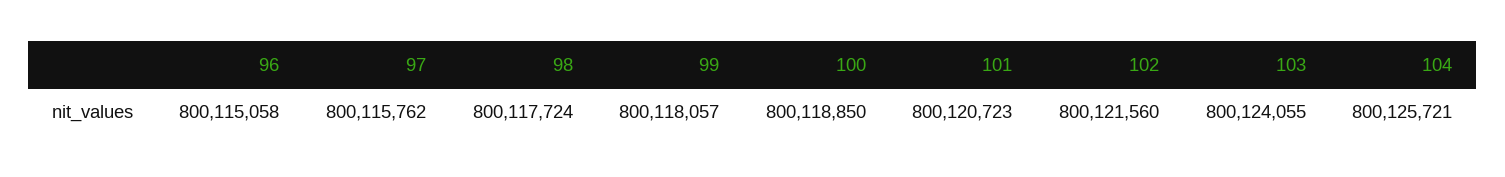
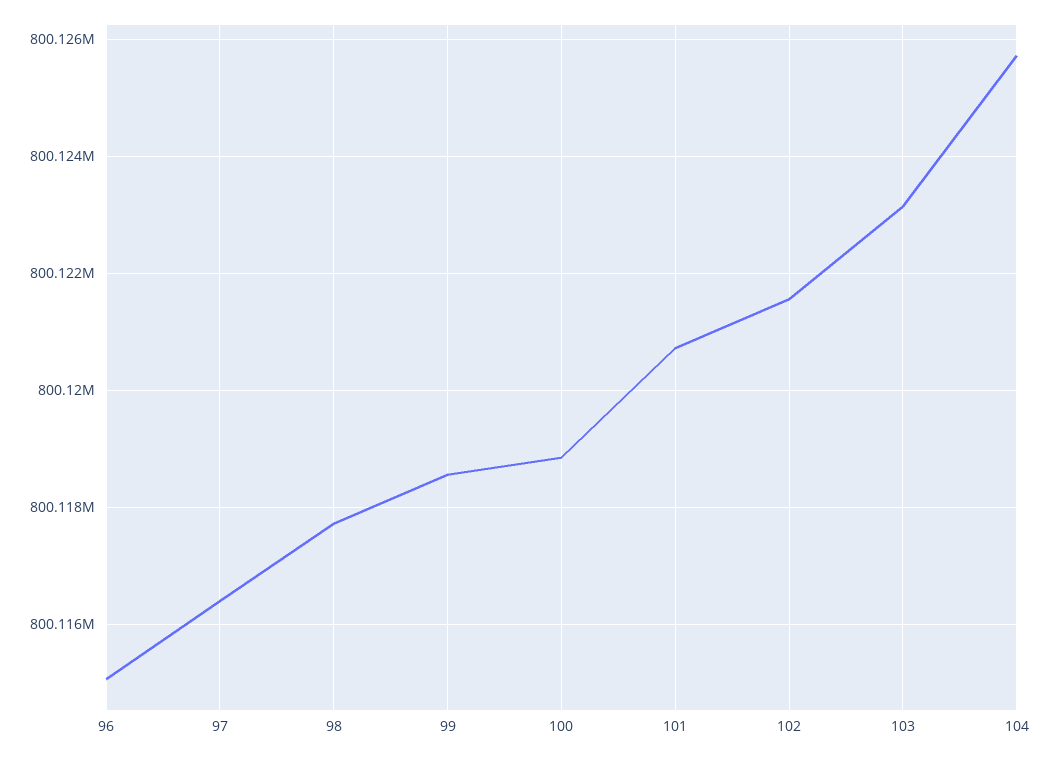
  {
    "96": 800115058,
-   "97": 800115762,
+   "97": 800116400,
    "98": 800117724,
-   "99": 800118057,
+   "99": 800118600,
    "100": 800118850,
    "101": 800120723,
    "102": 800121560,
-   "103": 800124055,
+   "103": 800123200,
    "104": 800125721
  }

